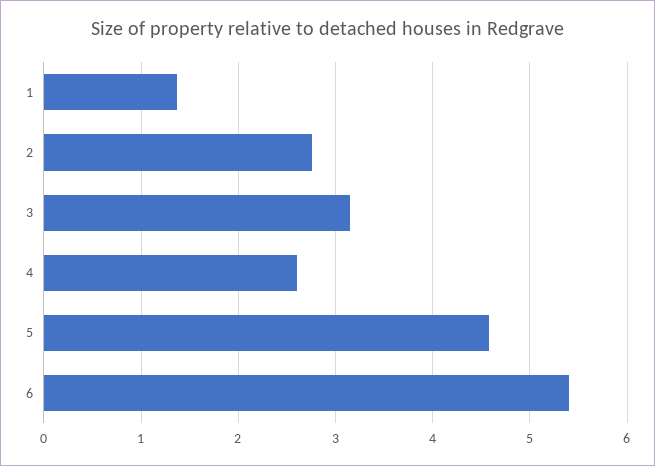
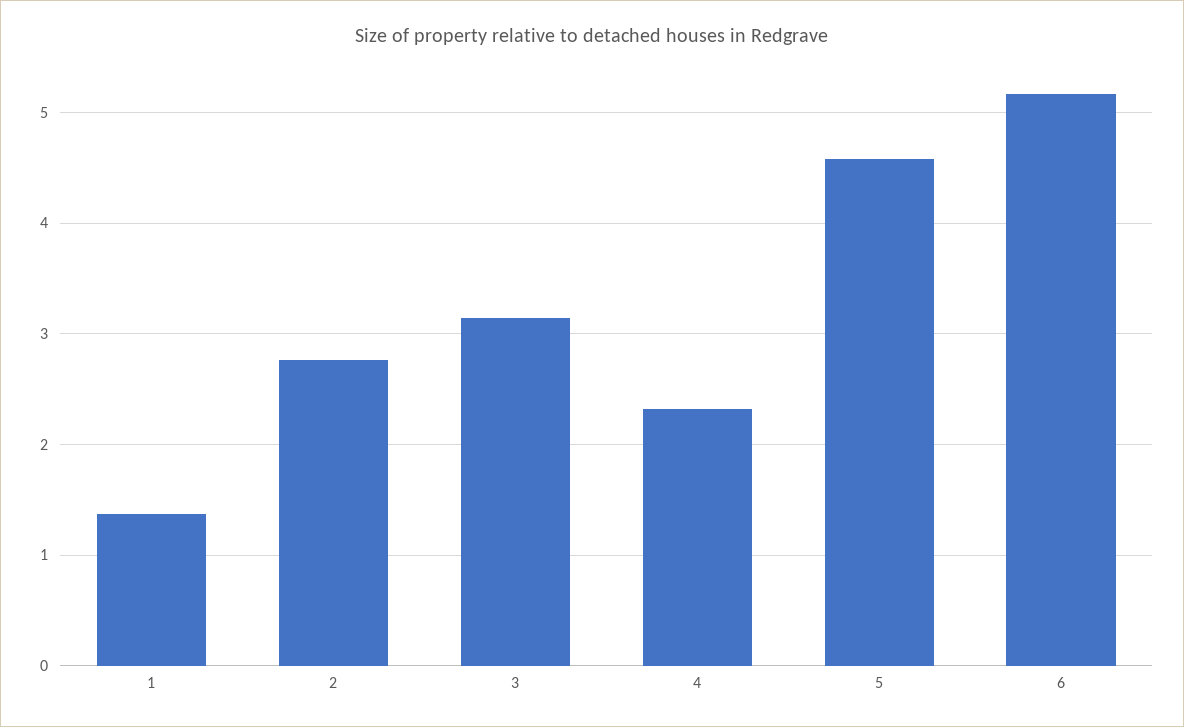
  {
    "1": 1.4,
    "2": 2.8,
    "3": 3.1,
-   "4": 2.6,
+   "4": 2.3,
    "5": 4.6,
-   "6": 5.4
+   "6": 5.2
  }

